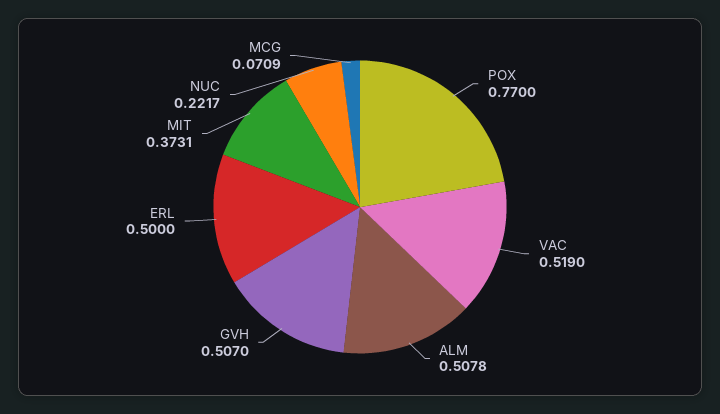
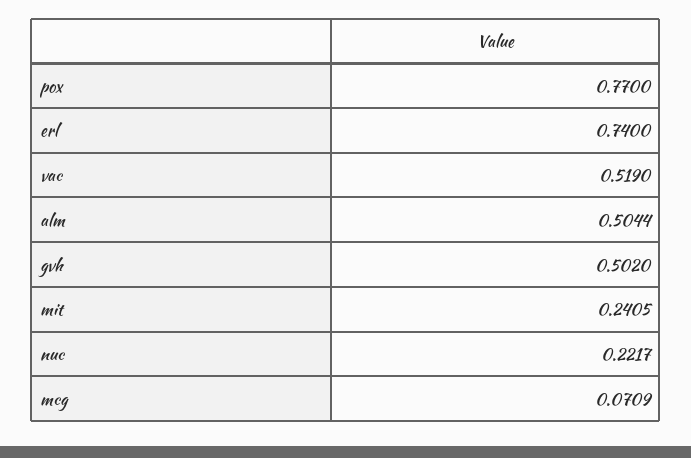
  {
    "POX": 0.77,
    "VAC": 0.519,
-   "ALM": 0.5078,
+   "ALM": 0.5044,
-   "GVH": 0.507,
+   "GVH": 0.502,
-   "ERL": 0.5,
+   "ERL": 0.74,
-   "MIT": 0.3731,
+   "MIT": 0.2405,
    "NUC": 0.2217,
    "MCG": 0.0709
  }

